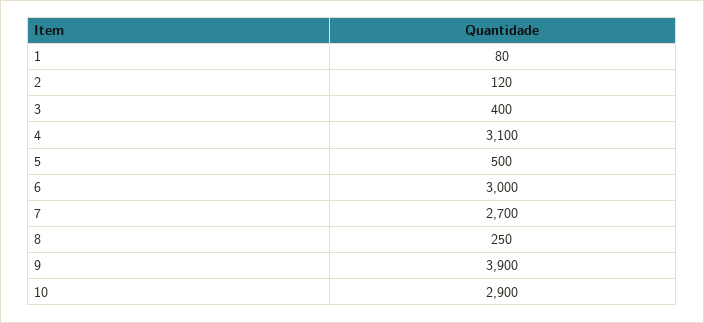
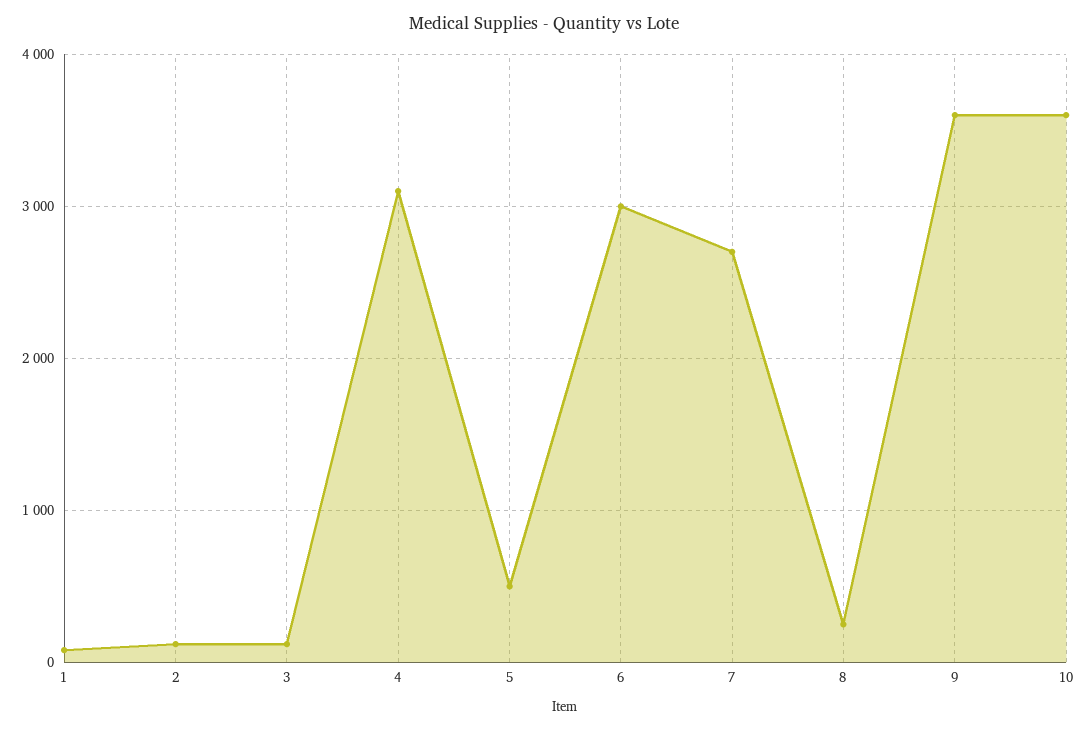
  {
    "1": 80,
    "2": 120,
-   "3": 400,
+   "3": 100,
    "4": 3100,
    "5": 500,
    "6": 3000,
    "7": 2700,
    "8": 250,
-   "9": 3900,
+   "9": 3600,
-   "10": 2900
+   "10": 3600
  }

